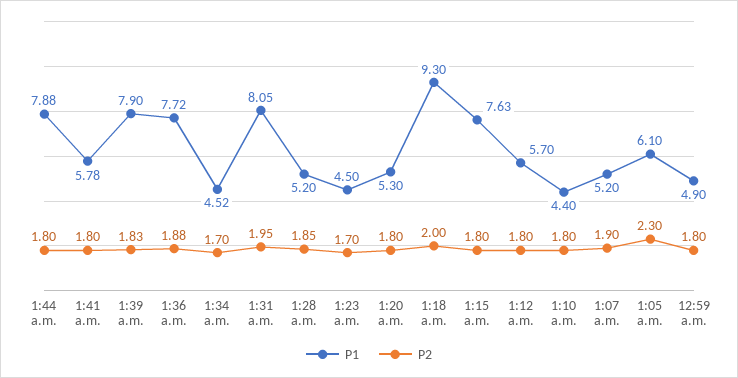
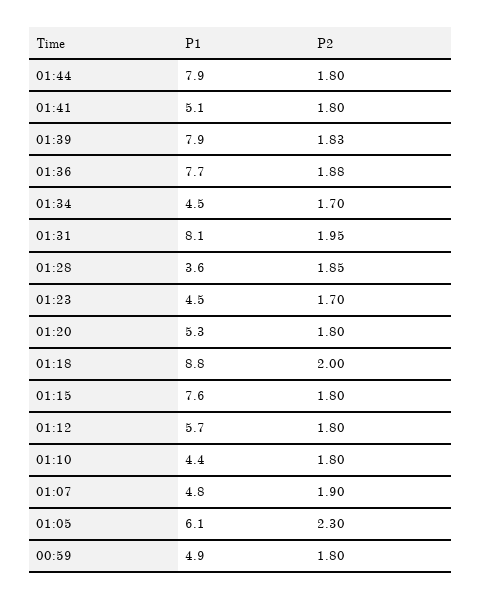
  {
    "P1": {
      "1:44 a.m.": 7.88,
-     "1:41 a.m.": 5.78,
+     "1:41 a.m.": 5.1,
      "1:39 a.m.": 7.9,
      "1:36 a.m.": 7.72,
      "1:34 a.m.": 4.52,
      "1:31 a.m.": 8.05,
-     "1:28 a.m.": 5.2,
+     "1:28 a.m.": 3.6,
      "1:23 a.m.": 4.5,
      "1:20 a.m.": 5.3,
-     "1:18 a.m.": 9.3,
+     "1:18 a.m.": 8.8,
      "1:15 a.m.": 7.63,
      "1:12 a.m.": 5.7,
      "1:10 a.m.": 4.4,
-     "1:07 a.m.": 5.2,
+     "1:07 a.m.": 4.8,
      "1:05 a.m.": 6.1,
      "12:59 a.m.": 4.9
    },
    "P2": {
      "1:44 a.m.": 1.8,
      "1:41 a.m.": 1.8,
      "1:39 a.m.": 1.83,
      "1:36 a.m.": 1.88,
      "1:34 a.m.": 1.7,
      "1:31 a.m.": 1.95,
      "1:28 a.m.": 1.85,
      "1:23 a.m.": 1.7,
      "1:20 a.m.": 1.8,
      "1:18 a.m.": 2,
      "1:15 a.m.": 1.8,
      "1:12 a.m.": 1.8,
      "1:10 a.m.": 1.8,
      "1:07 a.m.": 1.9,
      "1:05 a.m.": 2.3,
      "12:59 a.m.": 1.8
    }
  }

